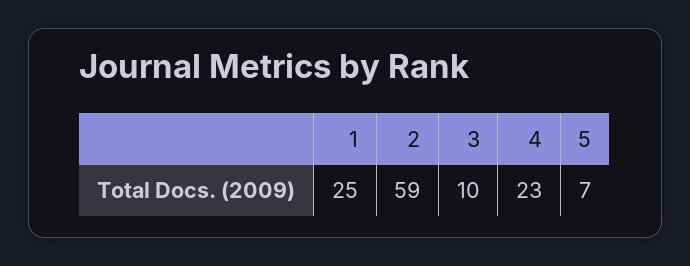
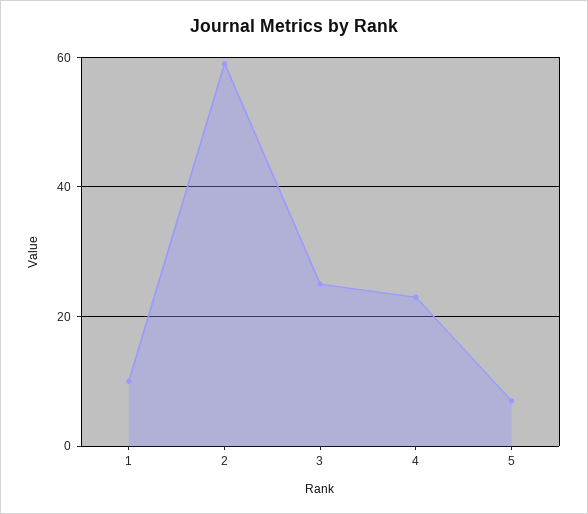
  {
-   "1": 25,
+   "1": 10,
    "2": 59,
-   "3": 10,
+   "3": 25,
    "4": 23,
    "5": 7
  }

